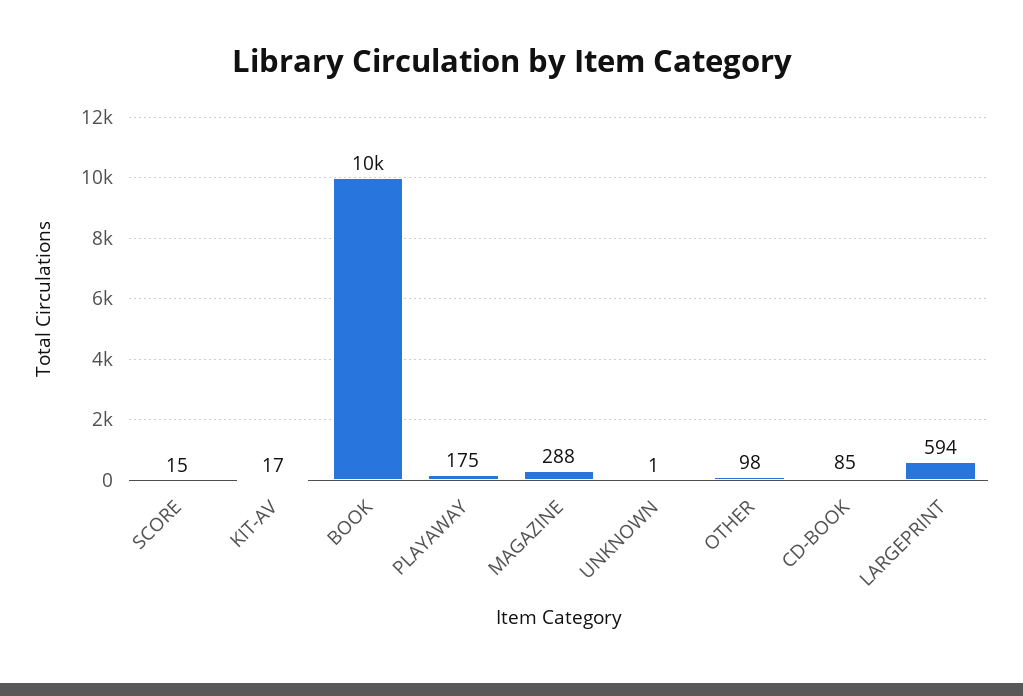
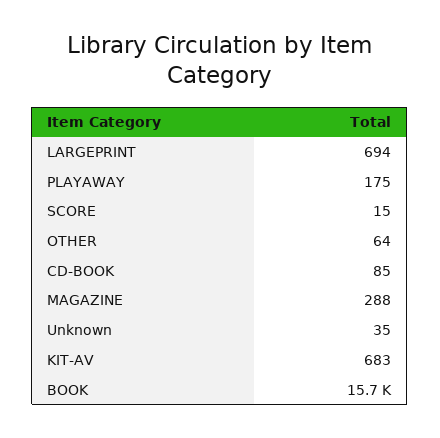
  {
    "SCORE": 15,
-   "KIT-AV": 17,
+   "KIT-AV": 683,
-   "BOOK": 10000,
+   "BOOK": 15700,
    "PLAYAWAY": 175,
    "MAGAZINE": 288,
-   "UNKNOWN": 1,
+   "UNKNOWN": 35,
-   "OTHER": 98,
+   "OTHER": 64,
    "CD-BOOK": 85,
-   "LARGEPRINT": 594
+   "LARGEPRINT": 694
  }

